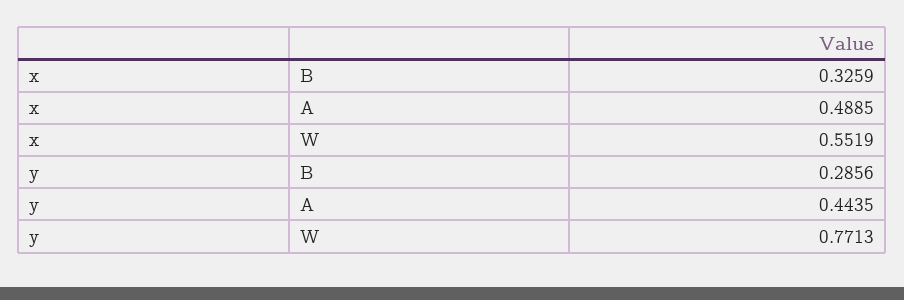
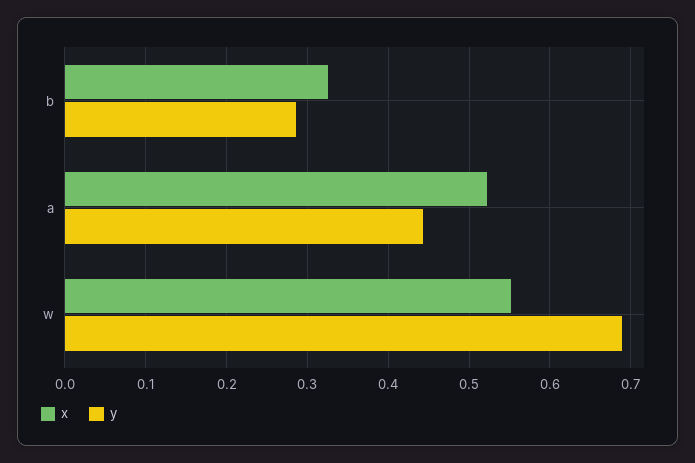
  {
    "x": {
      "B": 0.3259,
-     "A": 0.4885,
+     "A": 0.52,
      "W": 0.5519
    },
    "y": {
      "B": 0.2856,
      "A": 0.4435,
-     "W": 0.7713
+     "W": 0.69
    }
  }

